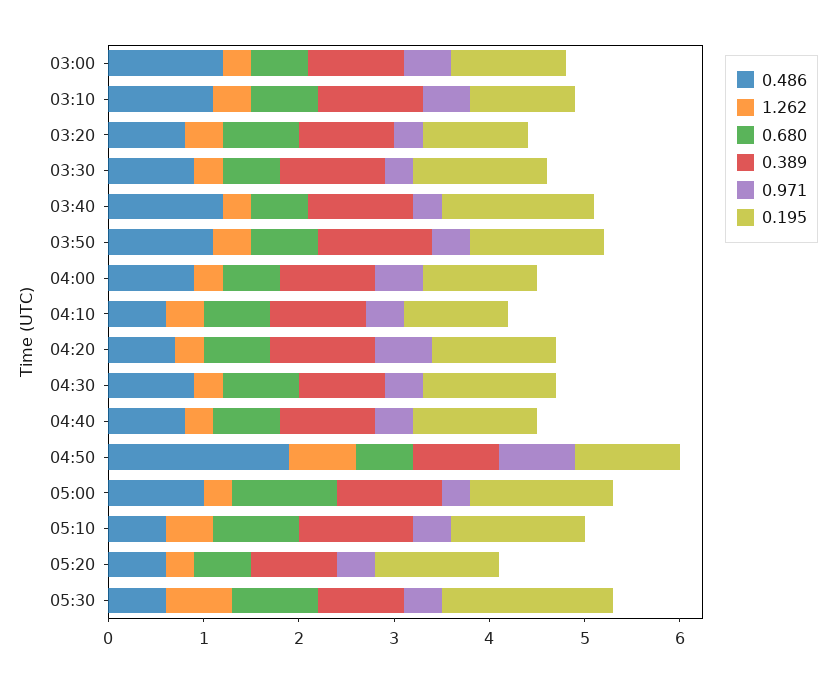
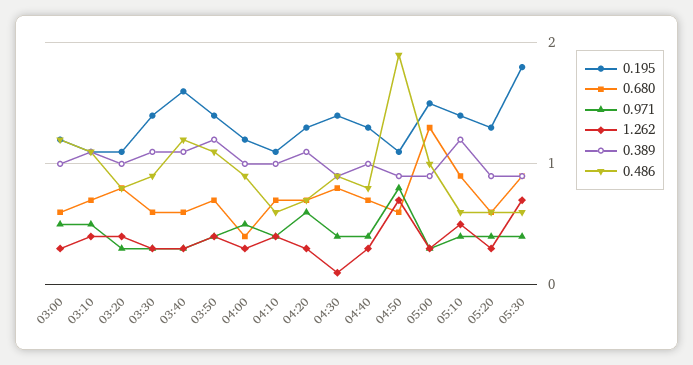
  {
    "0.486": {
      "03:00": 1.2,
      "03:10": 1.1,
      "03:20": 0.8,
      "03:30": 0.9,
      "03:40": 1.2,
      "03:50": 1.1,
      "04:00": 0.9,
      "04:10": 0.6,
      "04:20": 0.7,
      "04:30": 0.9,
      "04:40": 0.8,
      "04:50": 1.9,
      "05:00": 1,
      "05:10": 0.6,
      "05:20": 0.6,
      "05:30": 0.6
    },
    "1.262": {
      "03:00": 0.3,
      "03:10": 0.4,
      "03:20": 0.4,
      "03:30": 0.3,
      "03:40": 0.3,
      "03:50": 0.4,
      "04:00": 0.3,
      "04:10": 0.4,
      "04:20": 0.3,
-     "04:30": 0.3,
+     "04:30": 0.1,
      "04:40": 0.3,
      "04:50": 0.7,
      "05:00": 0.3,
      "05:10": 0.5,
      "05:20": 0.3,
      "05:30": 0.7
    },
    "0.680": {
      "03:00": 0.6,
      "03:10": 0.7,
      "03:20": 0.8,
      "03:30": 0.6,
      "03:40": 0.6,
      "03:50": 0.7,
-     "04:00": 0.6,
+     "04:00": 0.4,
      "04:10": 0.7,
      "04:20": 0.7,
      "04:30": 0.8,
      "04:40": 0.7,
      "04:50": 0.6,
-     "05:00": 1.1,
+     "05:00": 1.3,
      "05:10": 0.9,
      "05:20": 0.6,
      "05:30": 0.9
    },
    "0.389": {
      "03:00": 1,
      "03:10": 1.1,
      "03:20": 1,
      "03:30": 1.1,
      "03:40": 1.1,
      "03:50": 1.2,
      "04:00": 1,
      "04:10": 1,
      "04:20": 1.1,
      "04:30": 0.9,
      "04:40": 1,
      "04:50": 0.9,
-     "05:00": 1.1,
+     "05:00": 0.9,
      "05:10": 1.2,
      "05:20": 0.9,
      "05:30": 0.9
    },
    "0.971": {
      "03:00": 0.5,
      "03:10": 0.5,
      "03:20": 0.3,
      "03:30": 0.3,
      "03:40": 0.3,
      "03:50": 0.4,
      "04:00": 0.5,
      "04:10": 0.4,
      "04:20": 0.6,
      "04:30": 0.4,
      "04:40": 0.4,
      "04:50": 0.8,
      "05:00": 0.3,
      "05:10": 0.4,
      "05:20": 0.4,
      "05:30": 0.4
    },
    "0.195": {
      "03:00": 1.2,
      "03:10": 1.1,
      "03:20": 1.1,
      "03:30": 1.4,
      "03:40": 1.6,
      "03:50": 1.4,
      "04:00": 1.2,
      "04:10": 1.1,
      "04:20": 1.3,
      "04:30": 1.4,
      "04:40": 1.3,
      "04:50": 1.1,
      "05:00": 1.5,
      "05:10": 1.4,
      "05:20": 1.3,
      "05:30": 1.8
    }
  }

